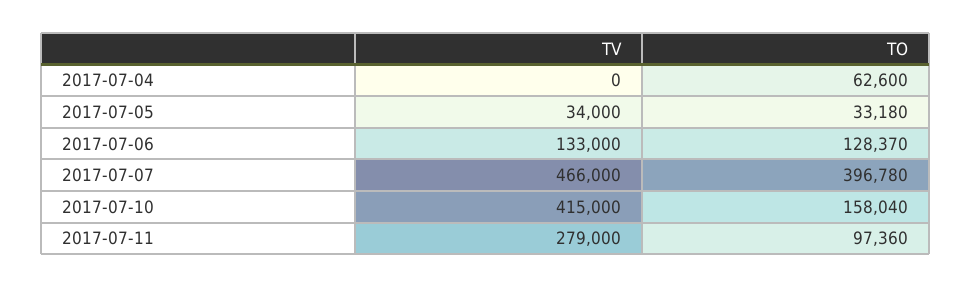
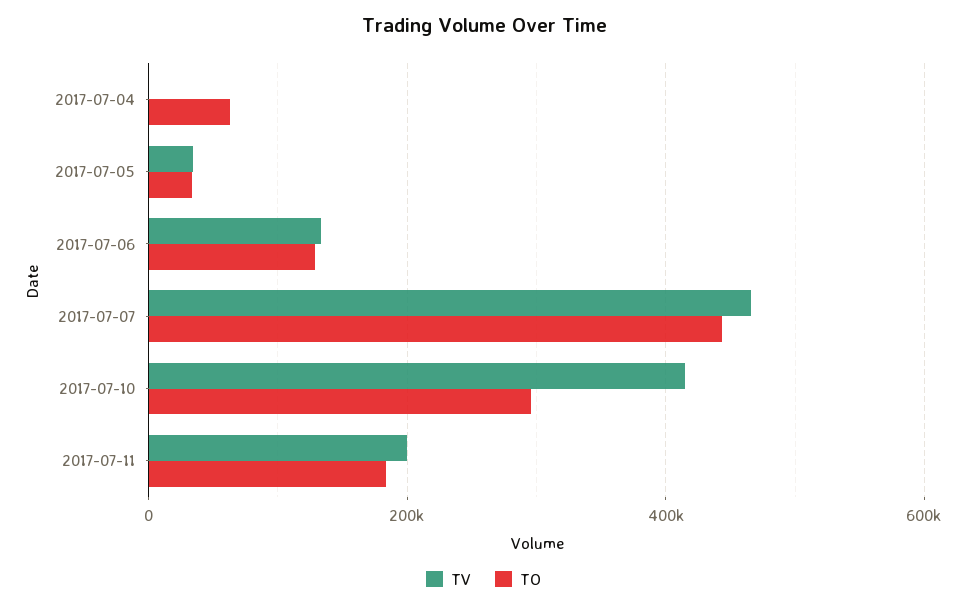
  {
    "TV": {
      "2017-07-04": 0,
      "2017-07-05": 34000,
      "2017-07-06": 133000,
      "2017-07-07": 466000,
      "2017-07-10": 415000,
-     "2017-07-11": 279000
+     "2017-07-11": 200000
    },
    "TO": {
      "2017-07-04": 62600,
      "2017-07-05": 33180,
      "2017-07-06": 128370,
-     "2017-07-07": 396780,
+     "2017-07-07": 440000,
-     "2017-07-10": 158040,
+     "2017-07-10": 300000,
-     "2017-07-11": 97360
+     "2017-07-11": 180000
    }
  }

